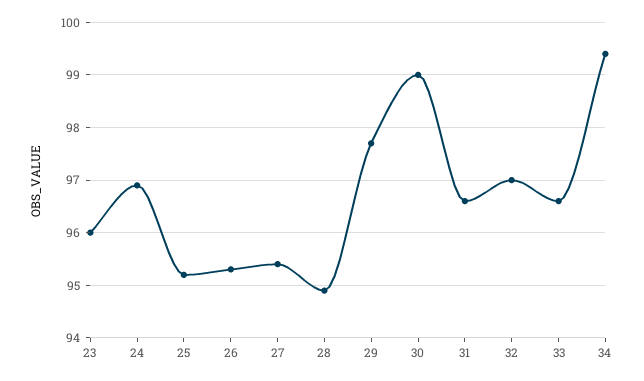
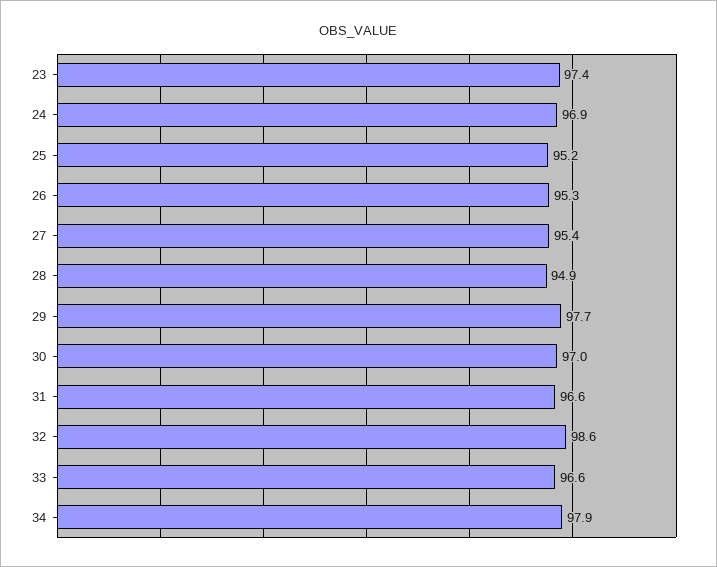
  {
-   "23": 96,
+   "23": 97.4,
    "24": 96.9,
    "25": 95.2,
    "26": 95.3,
    "27": 95.4,
    "28": 94.9,
    "29": 97.7,
-   "30": 99,
+   "30": 97,
    "31": 96.6,
-   "32": 97,
+   "32": 98.6,
    "33": 96.6,
-   "34": 99.5
+   "34": 97.9
  }

